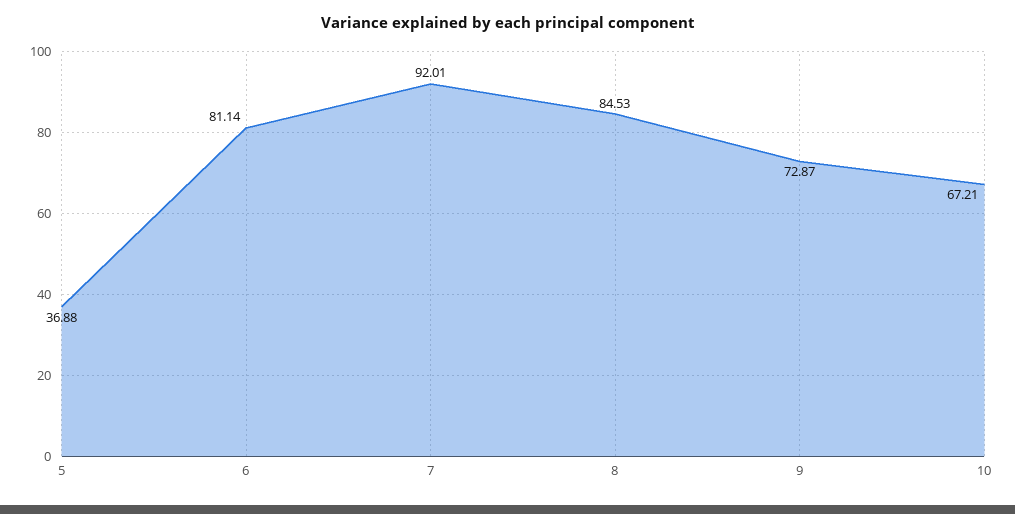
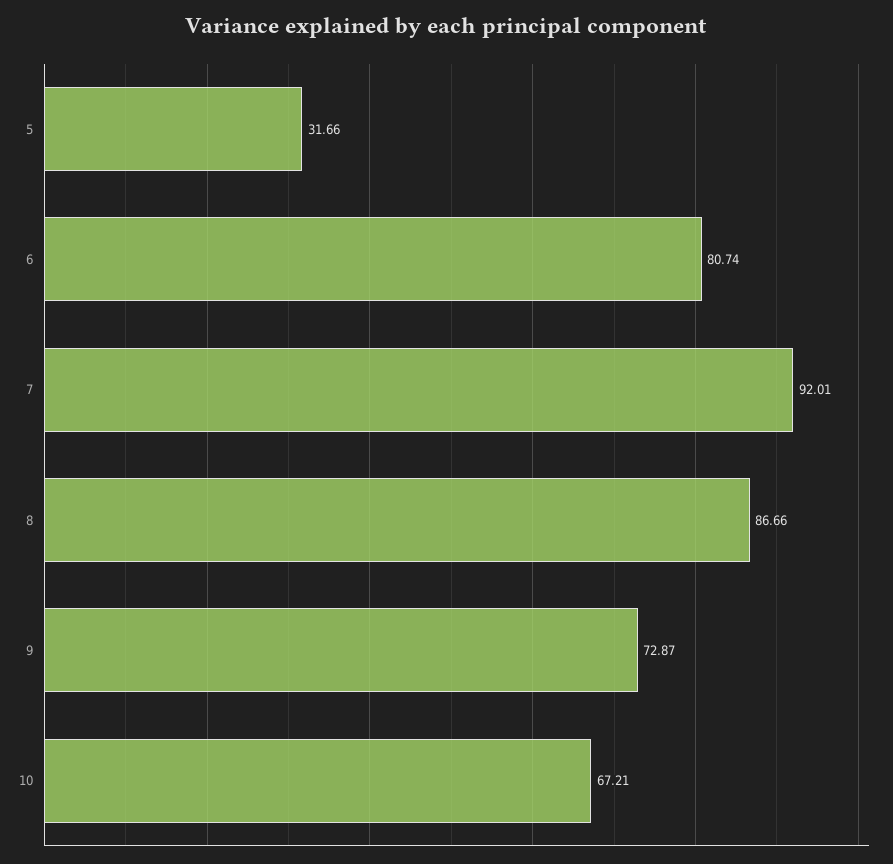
  {
-   "5": 36.88,
+   "5": 31.66,
-   "6": 81.14,
+   "6": 80.74,
    "7": 92.01,
-   "8": 84.53,
+   "8": 86.66,
    "9": 72.87,
    "10": 67.21
  }

